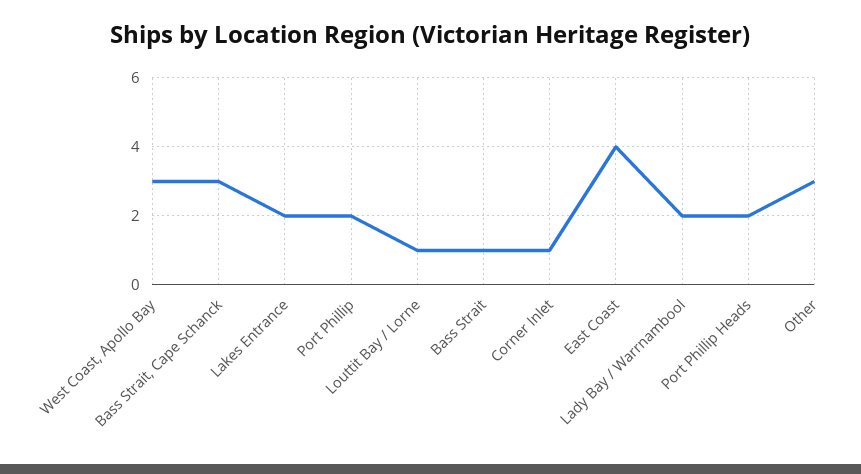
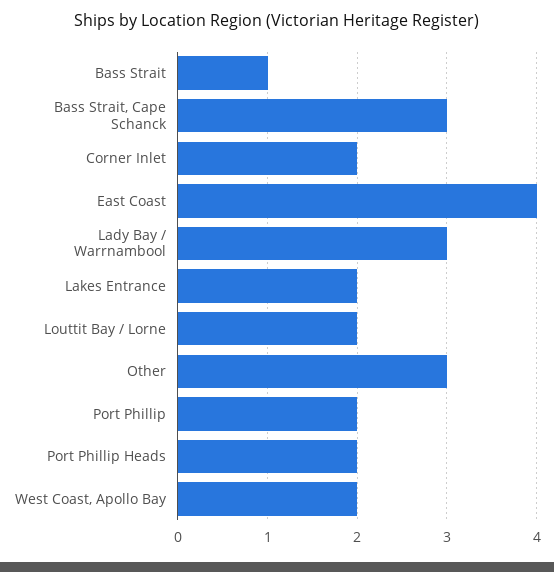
  {
-   "West Coast, Apollo Bay": 3,
+   "West Coast, Apollo Bay": 2,
    "Bass Strait, Cape Schanck": 3,
    "Lakes Entrance": 2,
    "Port Phillip": 2,
-   "Louttit Bay / Lorne": 1,
+   "Louttit Bay / Lorne": 2,
    "Bass Strait": 1,
-   "Corner Inlet": 1,
+   "Corner Inlet": 2,
    "East Coast": 4,
-   "Lady Bay / Warrnambool": 2,
+   "Lady Bay / Warrnambool": 3,
    "Port Phillip Heads": 2,
    "Other": 3
  }

